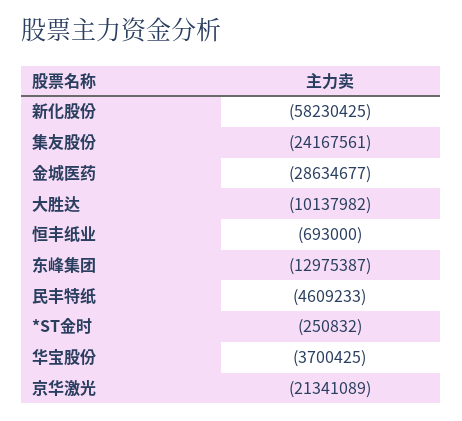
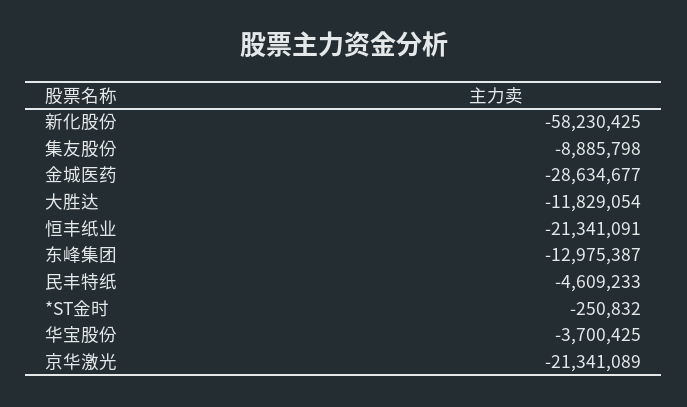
  {
    "新化股份": -58230425,
-   "集友股份": -24167561,
+   "集友股份": -8885798,
    "金城医药": -28634677,
-   "大胜达": -10137982,
+   "大胜达": -11829054,
-   "恒丰纸业": -693000,
+   "恒丰纸业": -21341091,
    "东峰集团": -12975387,
    "民丰特纸": -4609233,
    "*ST金时": -250832,
    "华宝股份": -3700425,
    "京华激光": -21341089
  }

